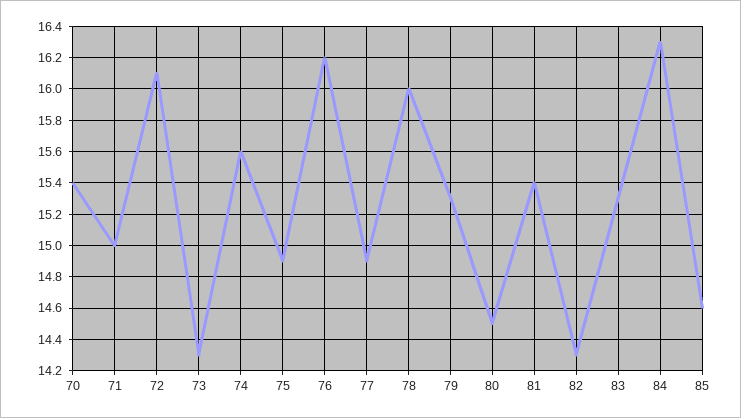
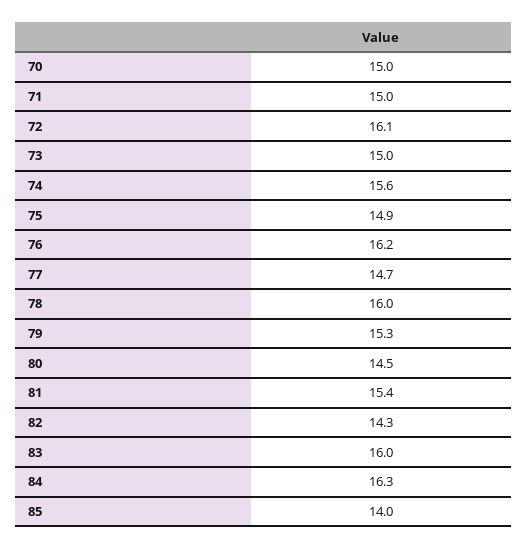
  {
-   "70": 15.4,
+   "70": 15,
    "71": 15,
    "72": 16.1,
-   "73": 14.3,
+   "73": 15,
    "74": 15.6,
    "75": 14.9,
    "76": 16.2,
-   "77": 14.9,
+   "77": 14.7,
    "78": 16,
    "79": 15.3,
    "80": 14.5,
    "81": 15.4,
    "82": 14.3,
-   "83": 15.3,
+   "83": 16,
    "84": 16.3,
-   "85": 14.6
+   "85": 14
  }

